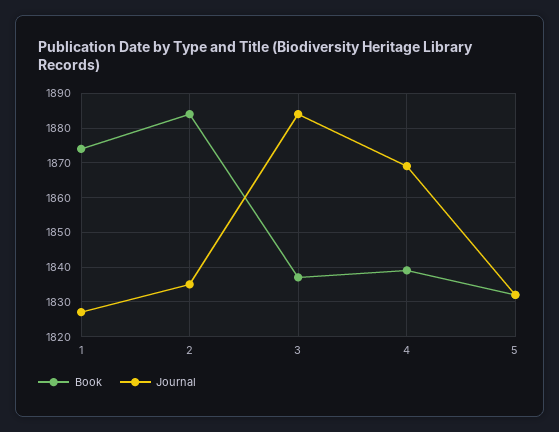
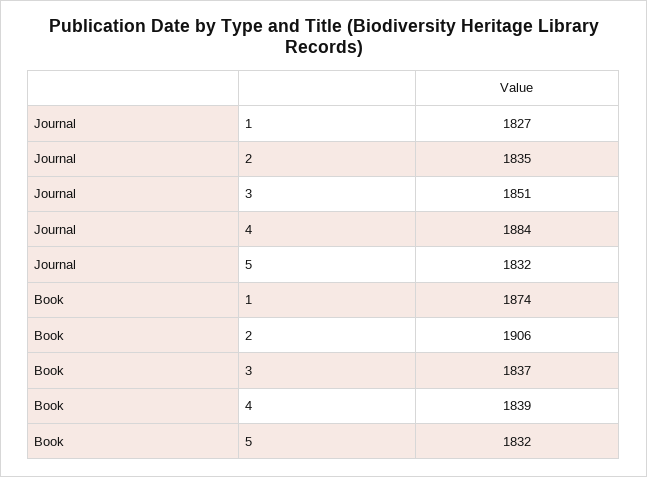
  {
    "Book": {
      "1": 1874,
-     "2": 1885,
+     "2": 1906,
      "3": 1837,
      "4": 1839,
      "5": 1832
    },
    "Journal": {
      "1": 1827,
      "2": 1835,
-     "3": 1885,
+     "3": 1851,
-     "4": 1870,
+     "4": 1884,
      "5": 1832
    }
  }

